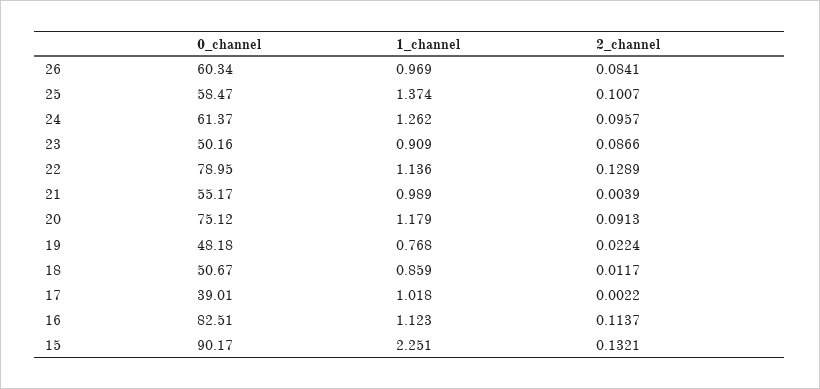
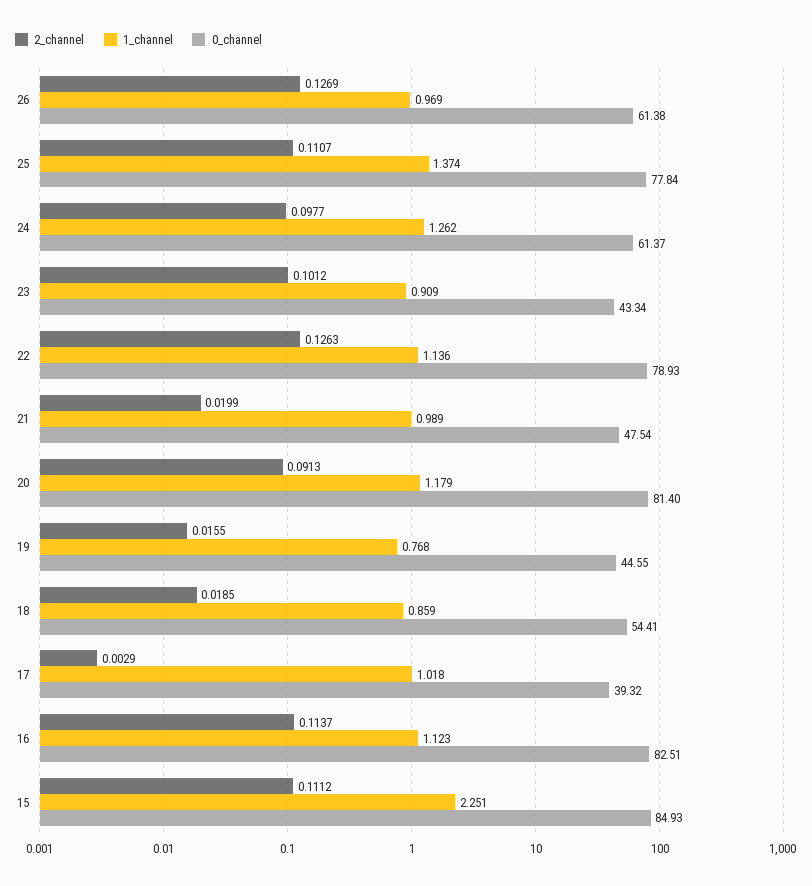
  {
    "0_channel": {
-     "26": 60.34,
+     "26": 61.38,
-     "25": 58.47,
+     "25": 77.84,
      "24": 61.37,
-     "23": 50.16,
+     "23": 43.34,
-     "22": 78.95,
+     "22": 78.93,
-     "21": 55.17,
+     "21": 47.54,
-     "20": 75.12,
+     "20": 81.4,
-     "19": 48.18,
+     "19": 44.55,
-     "18": 50.67,
+     "18": 54.41,
-     "17": 39.01,
+     "17": 39.32,
      "16": 82.51,
-     "15": 90.17
+     "15": 84.93
    },
    "1_channel": {
      "26": 0.969,
      "25": 1.374,
      "24": 1.262,
      "23": 0.909,
      "22": 1.136,
      "21": 0.989,
      "20": 1.179,
      "19": 0.768,
      "18": 0.859,
      "17": 1.018,
      "16": 1.123,
      "15": 2.251
    },
    "2_channel": {
-     "26": 0.0841,
+     "26": 0.1269,
-     "25": 0.1007,
+     "25": 0.1107,
-     "24": 0.0957,
+     "24": 0.0977,
-     "23": 0.0866,
+     "23": 0.1012,
-     "22": 0.1289,
+     "22": 0.1263,
-     "21": 0.0039,
+     "21": 0.0199,
      "20": 0.0913,
-     "19": 0.0224,
+     "19": 0.0155,
-     "18": 0.0117,
+     "18": 0.0185,
-     "17": 0.0022,
+     "17": 0.0029,
      "16": 0.1137,
-     "15": 0.1321
+     "15": 0.1112
    }
  }

